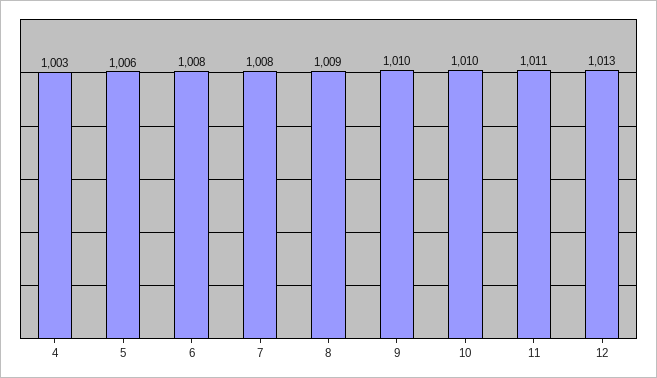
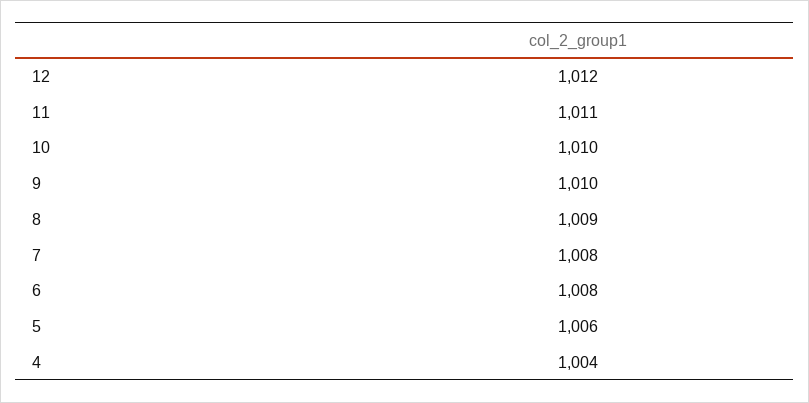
  {
-   "4": 1003,
+   "4": 1004,
    "5": 1006,
    "6": 1008,
    "7": 1008,
    "8": 1009,
    "9": 1010,
    "10": 1010,
    "11": 1011,
-   "12": 1013
+   "12": 1012
  }

